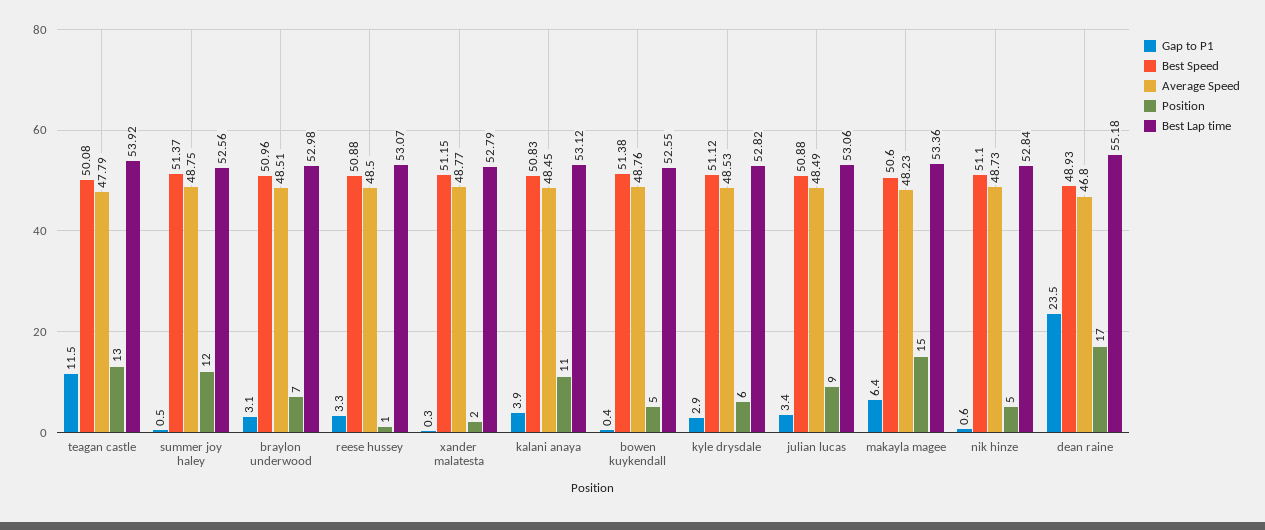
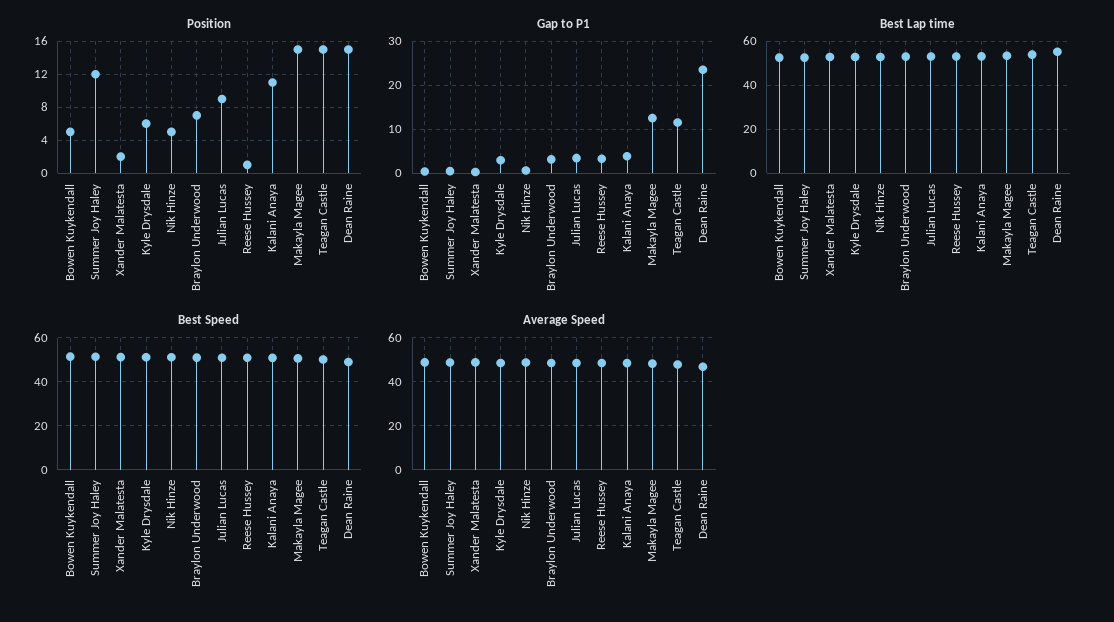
  {
    "Gap to P1": {
      "teagan castle": 11.5,
      "summer joy haley": 0.5,
      "braylon underwood": 3.1,
      "reese hussey": 3.3,
      "xander malatesta": 0.3,
      "kalani anaya": 3.9,
      "bowen kuykendall": 0.4,
      "kyle drysdale": 2.9,
      "julian lucas": 3.4,
-     "makayla magee": 6.4,
+     "makayla magee": 12,
      "nik hinze": 0.6,
      "dean raine": 23.5
    },
    "Best Speed": {
      "teagan castle": 50.08,
      "summer joy haley": 51.37,
      "braylon underwood": 50.96,
      "reese hussey": 50.88,
      "xander malatesta": 51.15,
      "kalani anaya": 50.83,
      "bowen kuykendall": 51.38,
      "kyle drysdale": 51.12,
      "julian lucas": 50.88,
      "makayla magee": 50.6,
      "nik hinze": 51.1,
      "dean raine": 48.93
    },
    "Average Speed": {
      "teagan castle": 47.79,
      "summer joy haley": 48.75,
      "braylon underwood": 48.51,
      "reese hussey": 48.5,
      "xander malatesta": 48.77,
      "kalani anaya": 48.45,
      "bowen kuykendall": 48.76,
      "kyle drysdale": 48.53,
      "julian lucas": 48.49,
      "makayla magee": 48.23,
      "nik hinze": 48.73,
      "dean raine": 46.8
    },
    "Position": {
-     "teagan castle": 13,
+     "teagan castle": 15,
      "summer joy haley": 12,
      "braylon underwood": 7,
      "reese hussey": 1,
      "xander malatesta": 2,
      "kalani anaya": 11,
      "bowen kuykendall": 5,
      "kyle drysdale": 6,
      "julian lucas": 9,
      "makayla magee": 15,
      "nik hinze": 5,
-     "dean raine": 17
+     "dean raine": 15
    },
    "Best Lap time": {
      "teagan castle": 53.92,
      "summer joy haley": 52.56,
      "braylon underwood": 52.98,
      "reese hussey": 53.07,
      "xander malatesta": 52.79,
      "kalani anaya": 53.12,
      "bowen kuykendall": 52.55,
      "kyle drysdale": 52.82,
      "julian lucas": 53.06,
      "makayla magee": 53.36,
      "nik hinze": 52.84,
      "dean raine": 55.18
    }
  }

